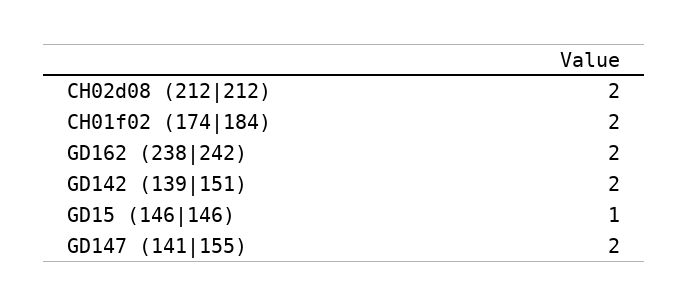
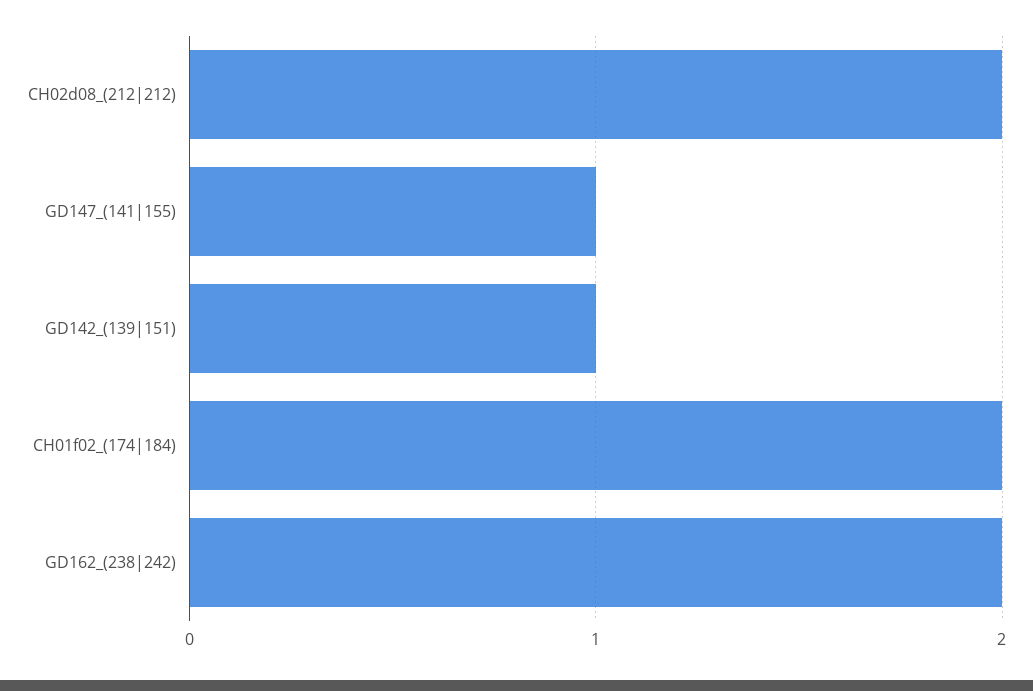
  {
    "CH02d08 (212|212)": 2,
    "CH01f02 (174|184)": 2,
    "GD162 (238|242)": 2,
-   "GD142 (139|151)": 2,
+   "GD142 (139|151)": 1,
-   "GD15 (146|146)": 1,
-   "GD147 (141|155)": 2
+   "GD147 (141|155)": 1
  }

